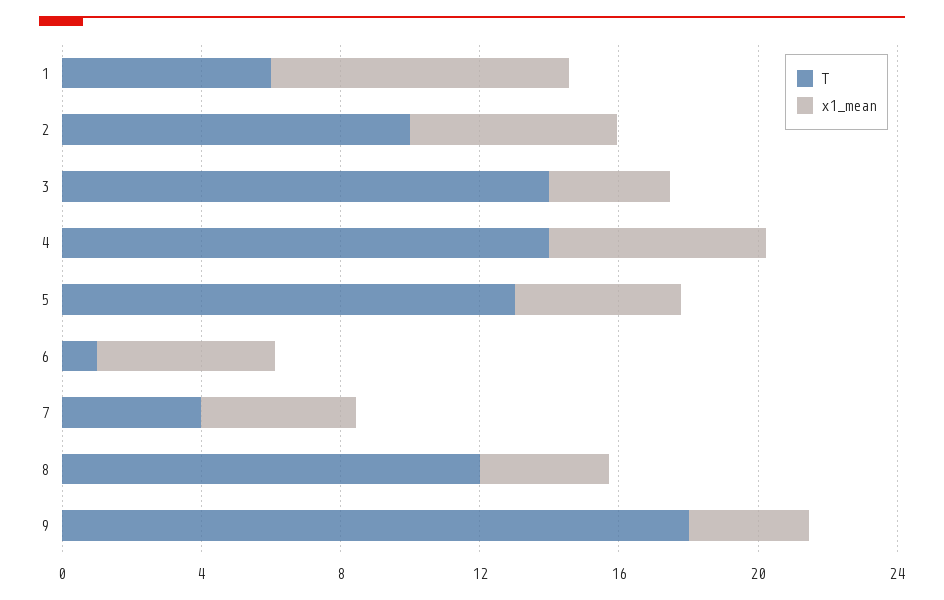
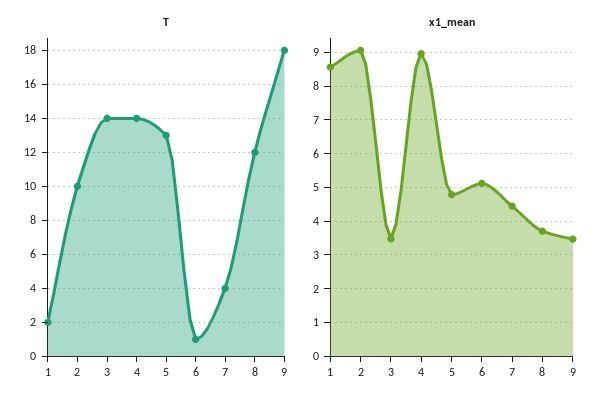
  {
    "T": {
-     "1": 6,
+     "1": 2,
      "2": 10,
      "3": 14,
      "4": 14,
      "5": 13,
      "6": 1,
      "7": 4,
      "8": 12,
      "9": 18
    },
    "x1_mean": {
      "1": 8.6,
-     "2": 6,
+     "2": 9,
      "3": 3.4,
-     "4": 6,
+     "4": 9,
      "5": 4.8,
      "6": 5.2,
      "7": 4.4,
      "8": 3.8,
      "9": 3.4
    }
  }

